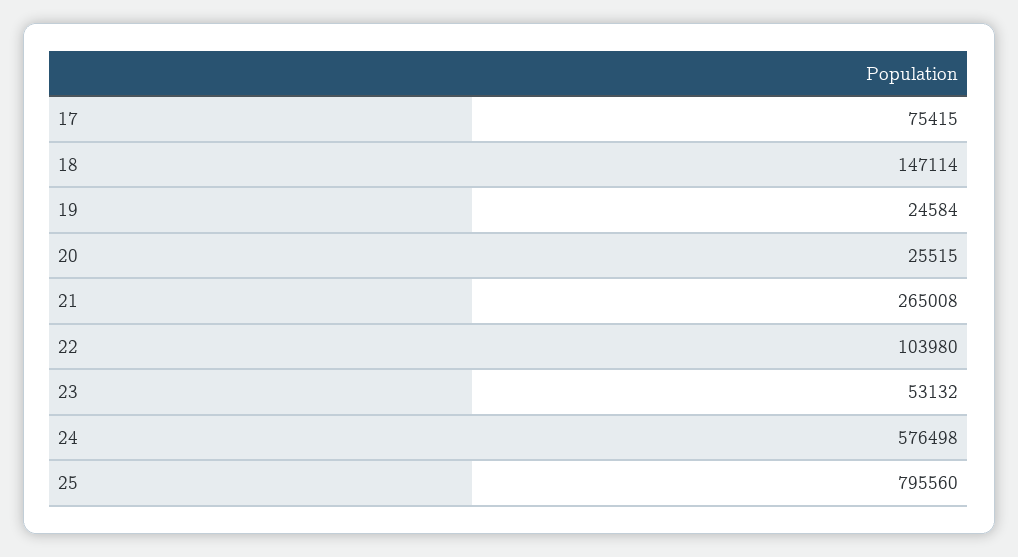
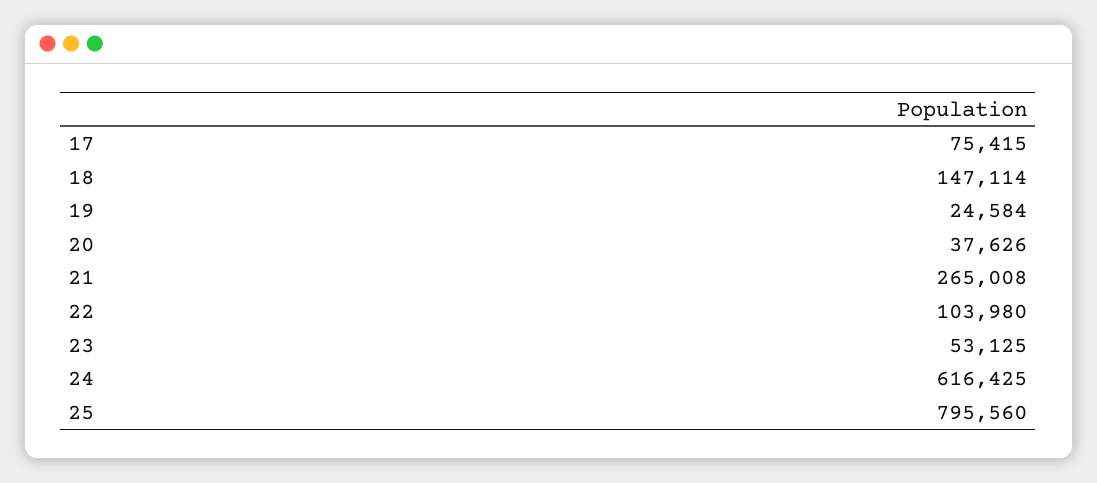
  {
    "17": 75415,
    "18": 147114,
    "19": 24584,
-   "20": 25515,
+   "20": 37626,
    "21": 265008,
    "22": 103980,
-   "23": 53132,
+   "23": 53125,
-   "24": 576498,
+   "24": 616425,
    "25": 795560
  }

